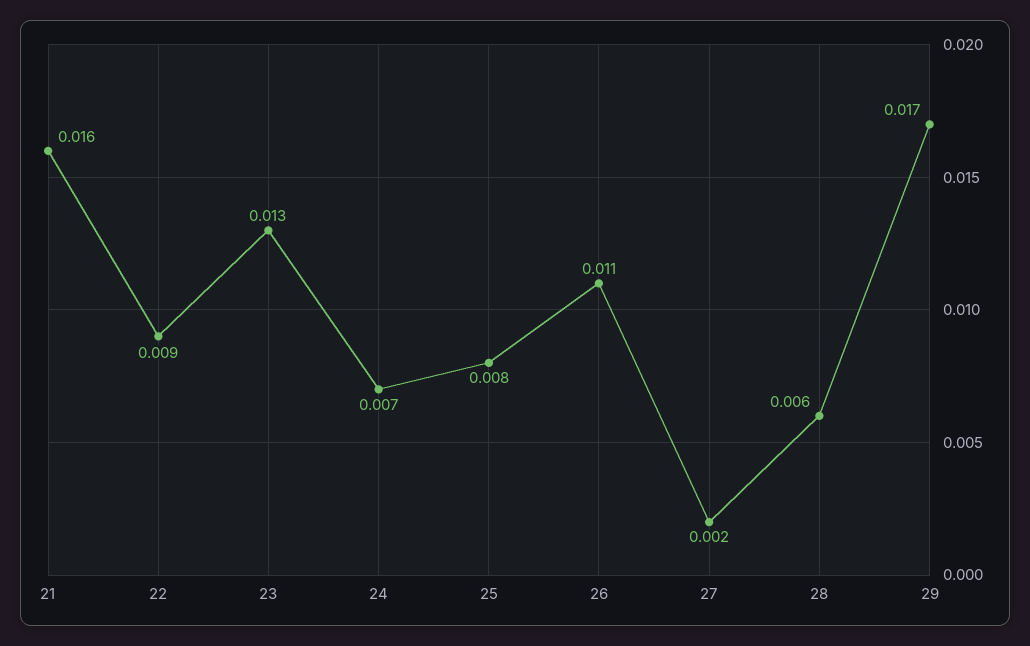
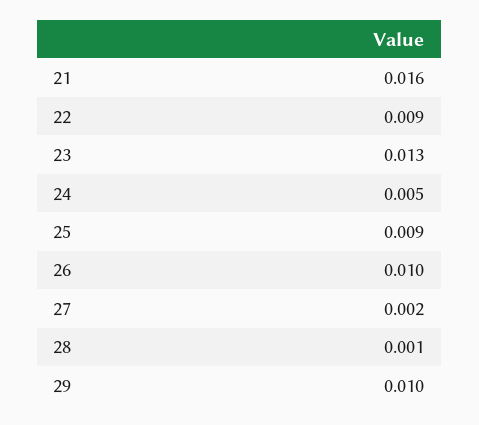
  {
    "21": 0.016,
    "22": 0.009,
    "23": 0.013,
-   "24": 0.007,
+   "24": 0.005,
-   "25": 0.008,
+   "25": 0.009,
-   "26": 0.011,
+   "26": 0.01,
    "27": 0.002,
-   "28": 0.006,
+   "28": 0.001,
-   "29": 0.017
+   "29": 0.01
  }

